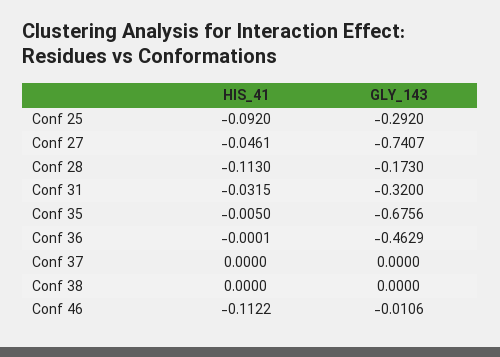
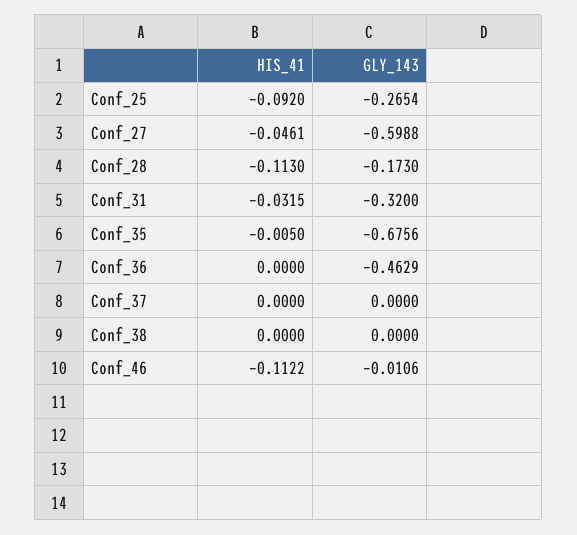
  {
    "HIS_41": {
      "Conf 25": -0.092,
      "Conf 27": -0.0461,
      "Conf 28": -0.113,
      "Conf 31": -0.0315,
      "Conf 35": -0.005,
-     "Conf 36": -0.0001,
+     "Conf 36": 0,
      "Conf 37": 0,
      "Conf 38": 0,
      "Conf 46": -0.1122
    },
    "GLY_143": {
-     "Conf 25": -0.292,
+     "Conf 25": -0.2654,
-     "Conf 27": -0.7407,
+     "Conf 27": -0.5988,
      "Conf 28": -0.173,
      "Conf 31": -0.32,
      "Conf 35": -0.6756,
      "Conf 36": -0.4629,
      "Conf 37": 0,
      "Conf 38": 0,
      "Conf 46": -0.0106
    }
  }

